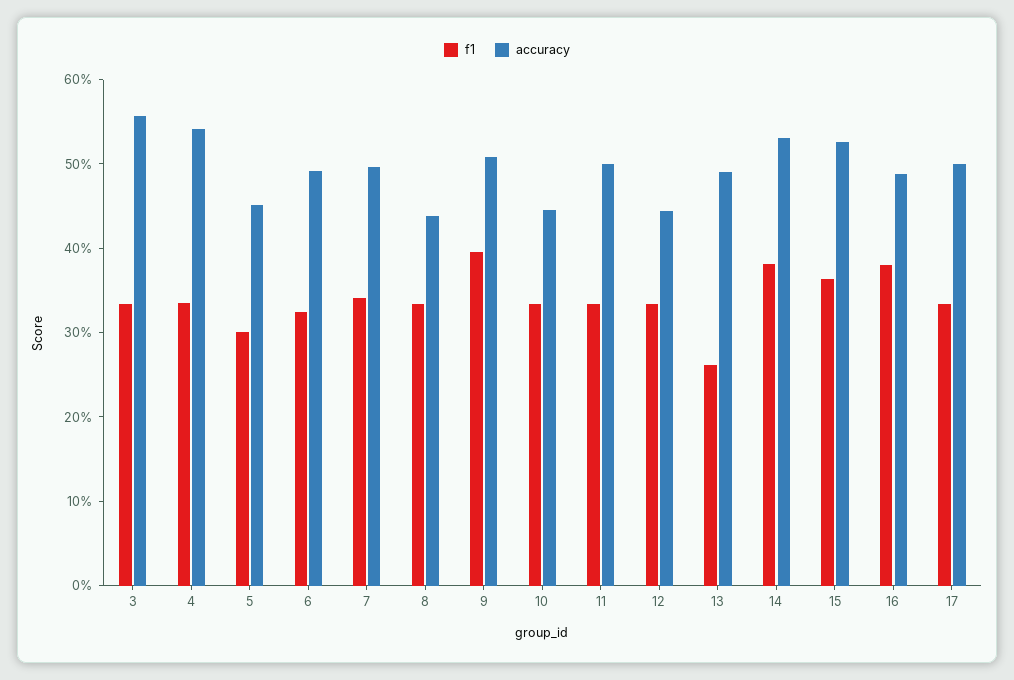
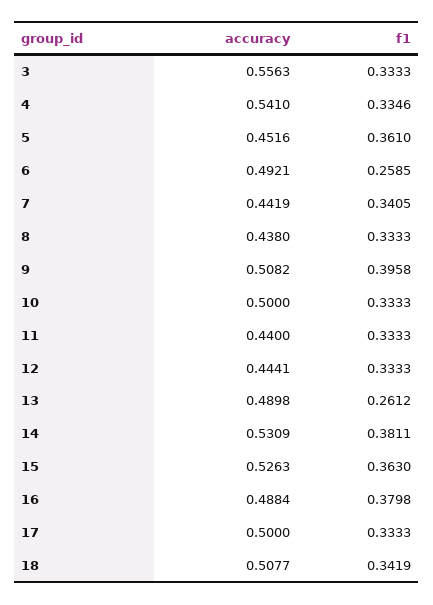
  {
    "f1": {
      "3": 0.3333,
      "4": 0.3346,
-     "5": 0.3,
+     "5": 0.361,
-     "6": 0.32,
+     "6": 0.2585,
      "7": 0.3405,
      "8": 0.3333,
      "9": 0.3958,
      "10": 0.3333,
      "11": 0.3333,
      "12": 0.3333,
      "13": 0.2612,
      "14": 0.3811,
      "15": 0.363,
      "16": 0.3798,
-     "17": 0.3333
+     "17": 0.3333,
+     "18": 0.3419
    },
    "accuracy": {
      "3": 0.5563,
      "4": 0.541,
      "5": 0.4516,
      "6": 0.4921,
-     "7": 0.5,
+     "7": 0.4419,
      "8": 0.438,
      "9": 0.5082,
-     "10": 0.44,
+     "10": 0.5,
-     "11": 0.5,
+     "11": 0.44,
      "12": 0.4441,
      "13": 0.4898,
      "14": 0.5309,
      "15": 0.5263,
      "16": 0.4884,
-     "17": 0.5
+     "17": 0.5,
+     "18": 0.5077
    }
  }

